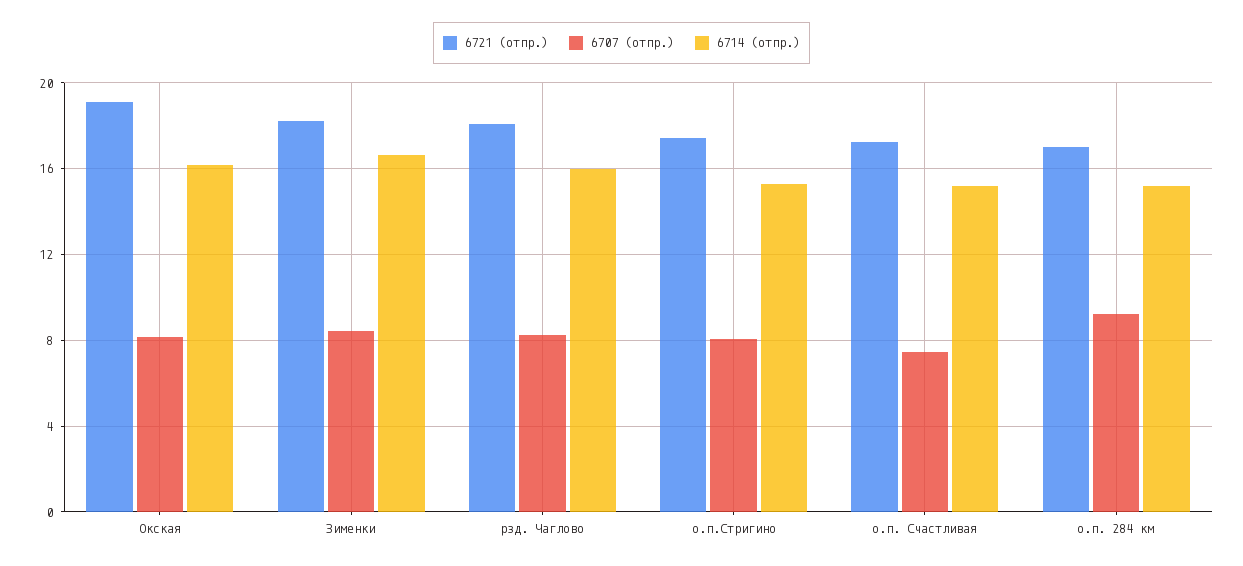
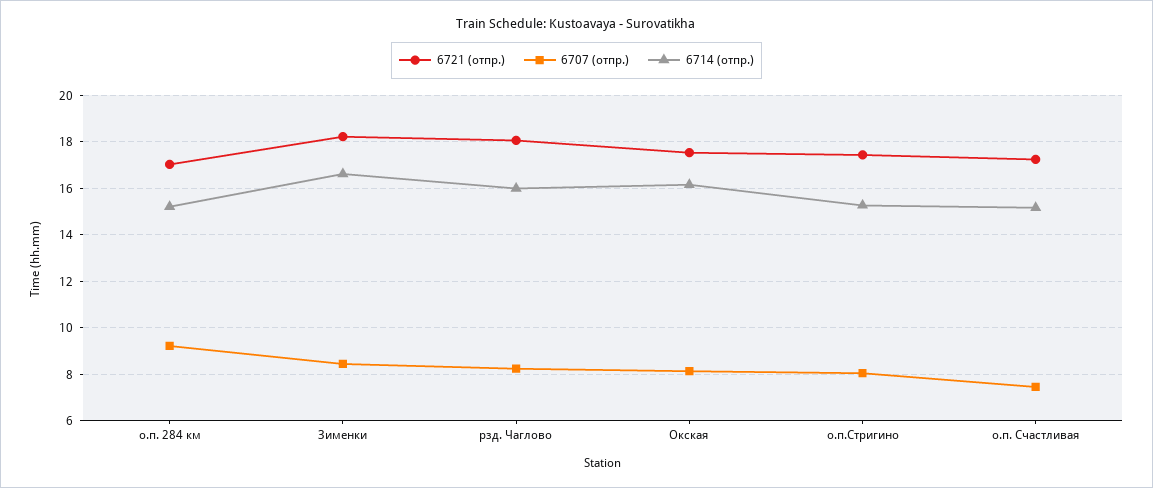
  {
    "6721 (отпр.)": {
-     "Окская": 19,
+     "Окская": 17.5,
      "Зименки": 18,
      "рзд. Чаглово": 18,
      "о.п.Стригино": 17.5,
      "о.п. Счастливая": 17.5,
      "о.п. 284 км": 17
    },
    "6707 (отпр.)": {
      "Окская": 8,
      "Зименки": 8.5,
      "рзд. Чаглово": 8.5,
      "о.п.Стригино": 8,
      "о.п. Счастливая": 7.5,
      "о.п. 284 км": 9
    },
    "6714 (отпр.)": {
      "Окская": 16,
      "Зименки": 16.5,
      "рзд. Чаглово": 16,
      "о.п.Стригино": 15.5,
      "о.п. Счастливая": 15,
      "о.п. 284 км": 15
    }
  }

